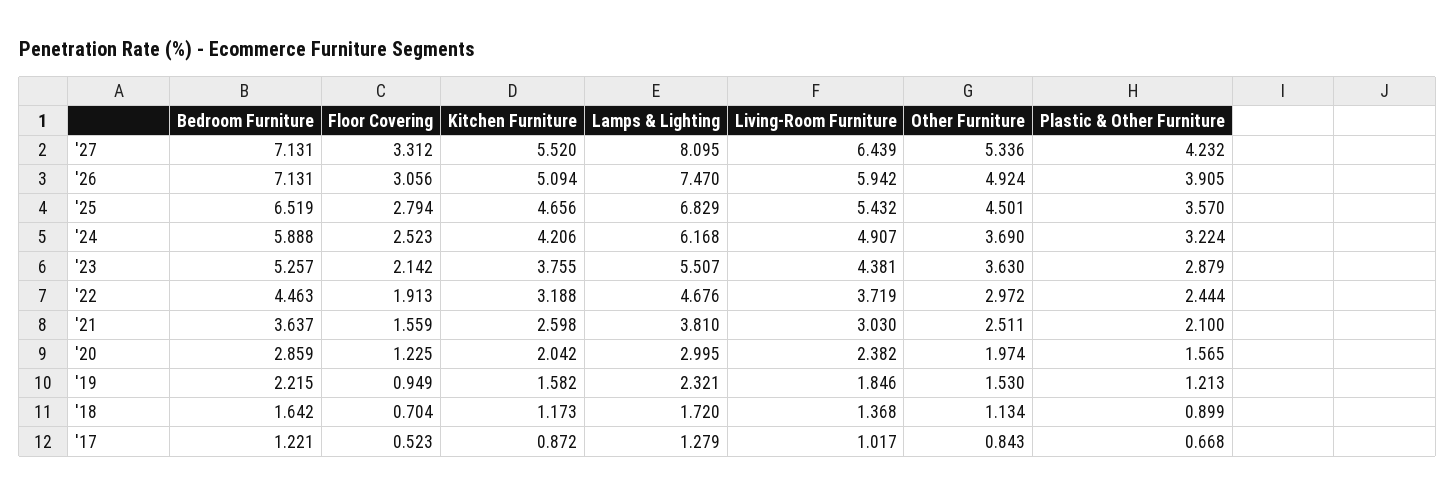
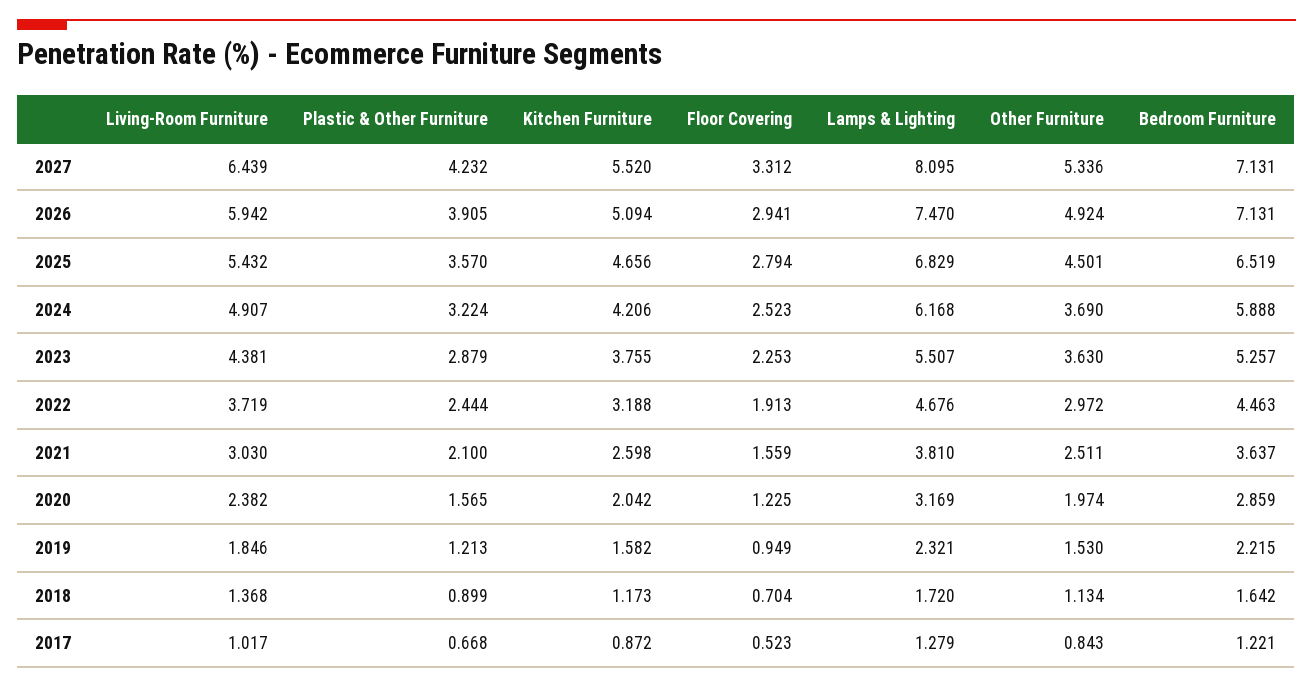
  {
    "Bedroom Furniture": {
      "'27": 7.131,
      "'26": 7.131,
      "'25": 6.519,
      "'24": 5.888,
      "'23": 5.257,
      "'22": 4.463,
      "'21": 3.637,
      "'20": 2.859,
      "'19": 2.215,
      "'18": 1.642,
      "'17": 1.221
    },
    "Floor Covering": {
      "'27": 3.312,
-     "'26": 3.056,
+     "'26": 2.941,
      "'25": 2.794,
      "'24": 2.523,
-     "'23": 2.142,
+     "'23": 2.253,
      "'22": 1.913,
      "'21": 1.559,
      "'20": 1.225,
      "'19": 0.949,
      "'18": 0.704,
      "'17": 0.523
    },
    "Kitchen Furniture": {
      "'27": 5.52,
      "'26": 5.094,
      "'25": 4.656,
      "'24": 4.206,
      "'23": 3.755,
      "'22": 3.188,
      "'21": 2.598,
      "'20": 2.042,
      "'19": 1.582,
      "'18": 1.173,
      "'17": 0.872
    },
    "Lamps & Lighting": {
      "'27": 8.095,
      "'26": 7.47,
      "'25": 6.829,
      "'24": 6.168,
      "'23": 5.507,
      "'22": 4.676,
      "'21": 3.81,
-     "'20": 2.995,
+     "'20": 3.169,
      "'19": 2.321,
      "'18": 1.72,
      "'17": 1.279
    },
    "Living-Room Furniture": {
      "'27": 6.439,
      "'26": 5.942,
      "'25": 5.432,
      "'24": 4.907,
      "'23": 4.381,
      "'22": 3.719,
      "'21": 3.03,
      "'20": 2.382,
      "'19": 1.846,
      "'18": 1.368,
      "'17": 1.017
    },
    "Other Furniture": {
      "'27": 5.336,
      "'26": 4.924,
      "'25": 4.501,
      "'24": 3.69,
      "'23": 3.63,
      "'22": 2.972,
      "'21": 2.511,
      "'20": 1.974,
      "'19": 1.53,
      "'18": 1.134,
      "'17": 0.843
    },
    "Plastic & Other Furniture": {
      "'27": 4.232,
      "'26": 3.905,
      "'25": 3.57,
      "'24": 3.224,
      "'23": 2.879,
      "'22": 2.444,
      "'21": 2.1,
      "'20": 1.565,
      "'19": 1.213,
      "'18": 0.899,
      "'17": 0.668
    }
  }

